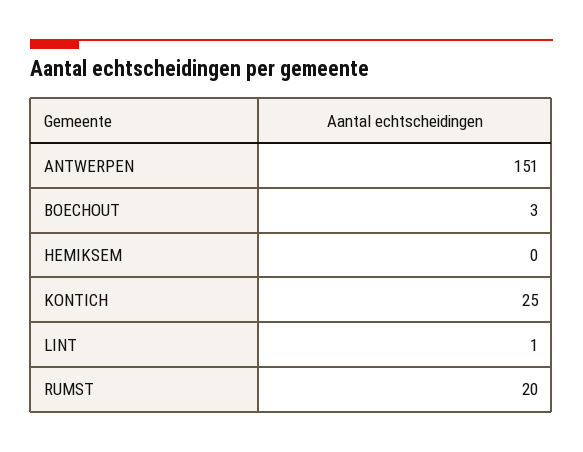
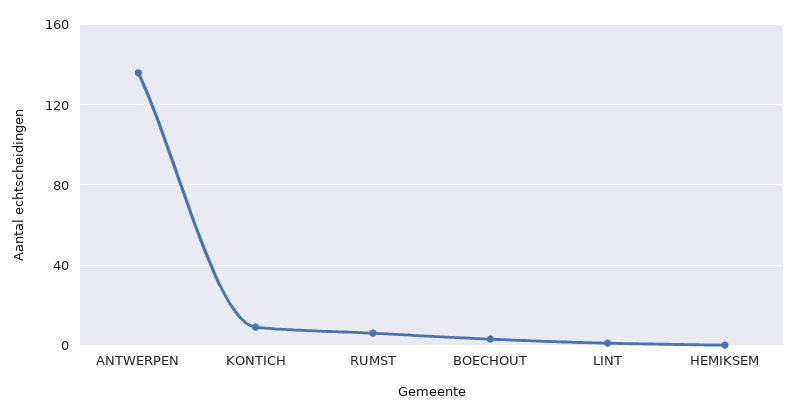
  {
-   "ANTWERPEN": 151,
+   "ANTWERPEN": 135,
    "BOECHOUT": 3,
    "HEMIKSEM": 0,
-   "KONTICH": 25,
+   "KONTICH": 10,
    "LINT": 1,
-   "RUMST": 20
+   "RUMST": 5
  }

